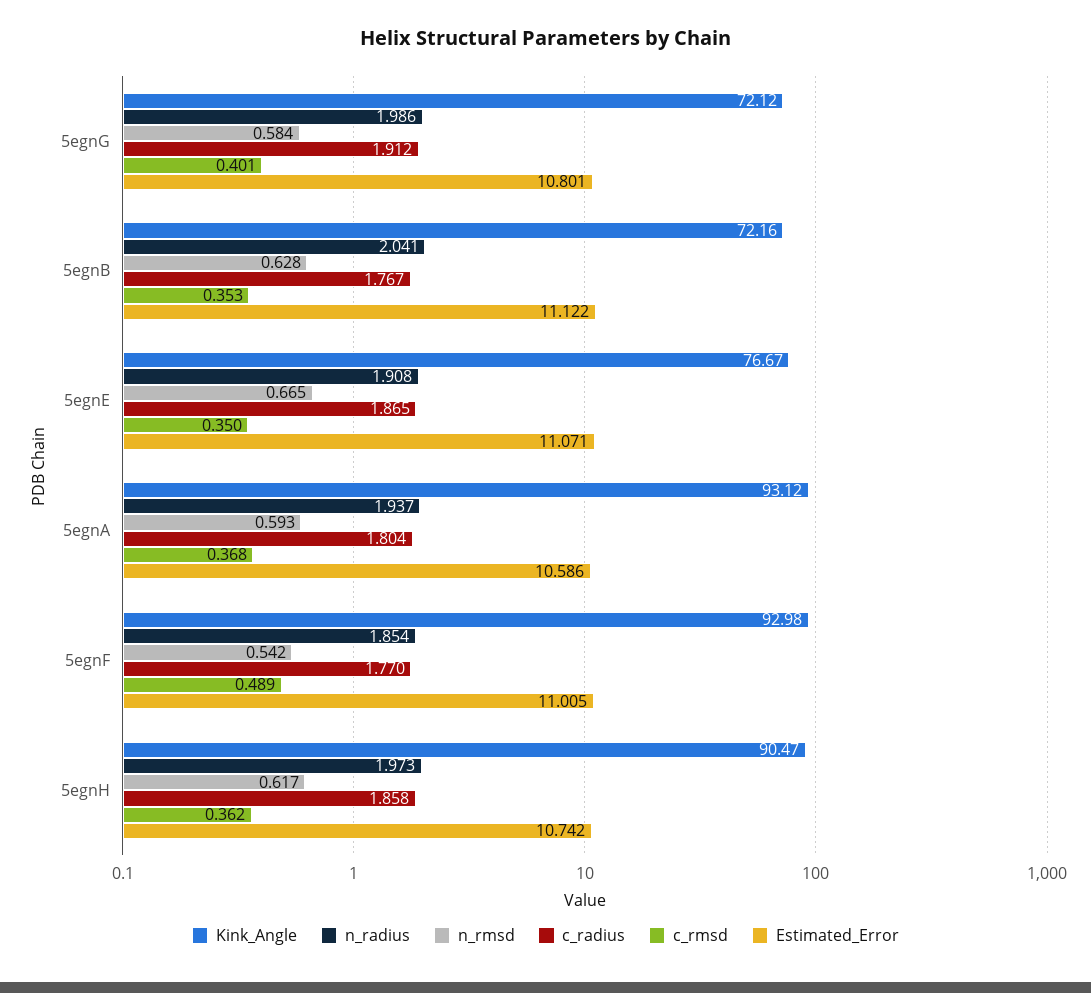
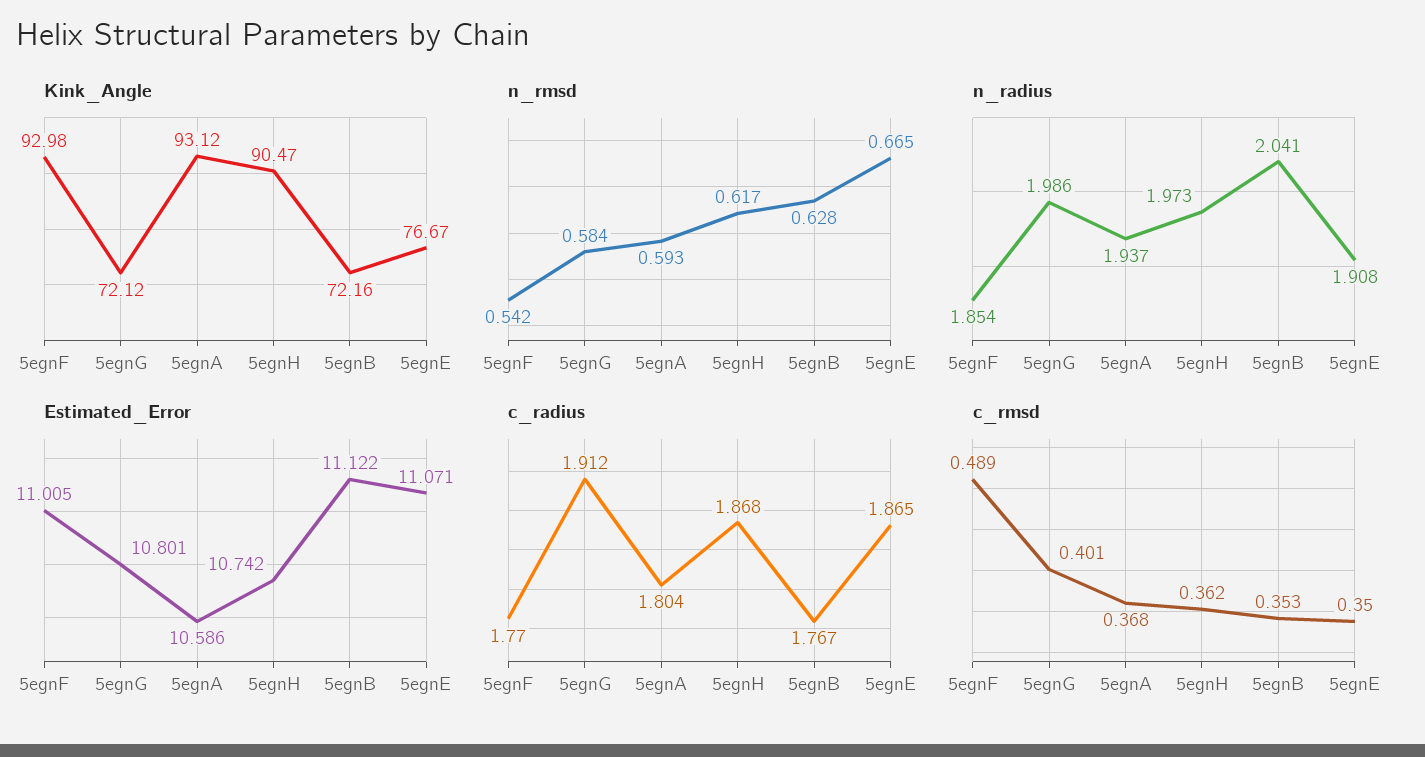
  {
    "Kink_Angle": {
      "5egnG": 72.12,
      "5egnB": 72.16,
      "5egnE": 76.67,
      "5egnA": 93.12,
      "5egnF": 92.98,
      "5egnH": 90.47
    },
    "n_radius": {
      "5egnG": 1.986,
      "5egnB": 2.041,
      "5egnE": 1.908,
      "5egnA": 1.937,
      "5egnF": 1.854,
      "5egnH": 1.973
    },
    "n_rmsd": {
      "5egnG": 0.584,
      "5egnB": 0.628,
      "5egnE": 0.665,
      "5egnA": 0.593,
      "5egnF": 0.542,
      "5egnH": 0.617
    },
    "c_radius": {
      "5egnG": 1.912,
      "5egnB": 1.767,
      "5egnE": 1.865,
      "5egnA": 1.804,
      "5egnF": 1.77,
-     "5egnH": 1.858
+     "5egnH": 1.868
    },
    "c_rmsd": {
      "5egnG": 0.401,
      "5egnB": 0.353,
      "5egnE": 0.35,
      "5egnA": 0.368,
      "5egnF": 0.489,
      "5egnH": 0.362
    },
    "Estimated_Error": {
      "5egnG": 10.801,
      "5egnB": 11.122,
      "5egnE": 11.071,
      "5egnA": 10.586,
      "5egnF": 11.005,
      "5egnH": 10.742
    }
  }

